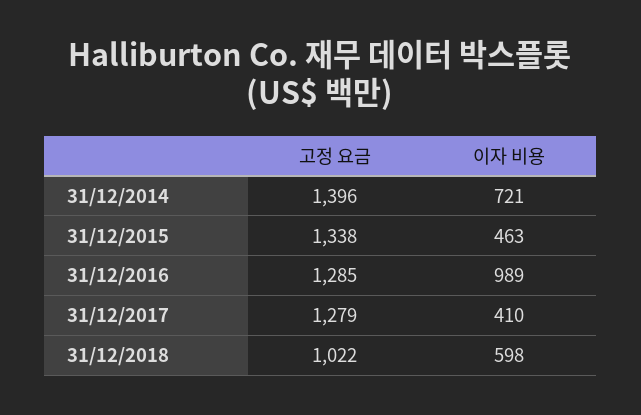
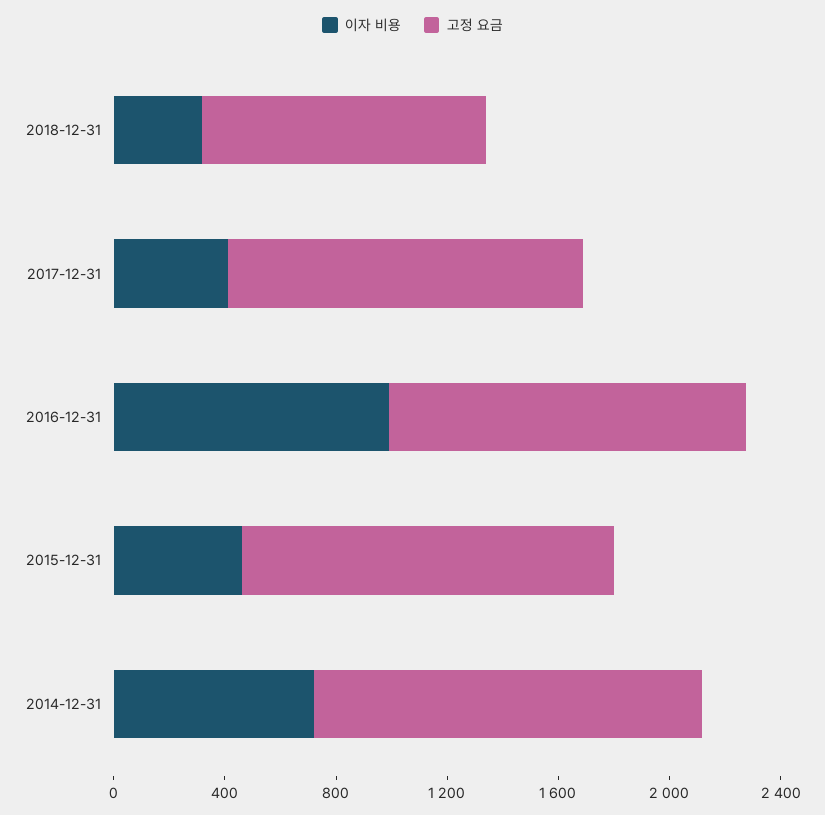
  {
    "고정 요금": {
      "31/12/2014": 1396,
      "31/12/2015": 1338,
      "31/12/2016": 1285,
      "31/12/2017": 1279,
      "31/12/2018": 1022
    },
    "이자 비용": {
      "31/12/2014": 721,
      "31/12/2015": 463,
      "31/12/2016": 989,
      "31/12/2017": 410,
-     "31/12/2018": 598
+     "31/12/2018": 300
    }
  }

